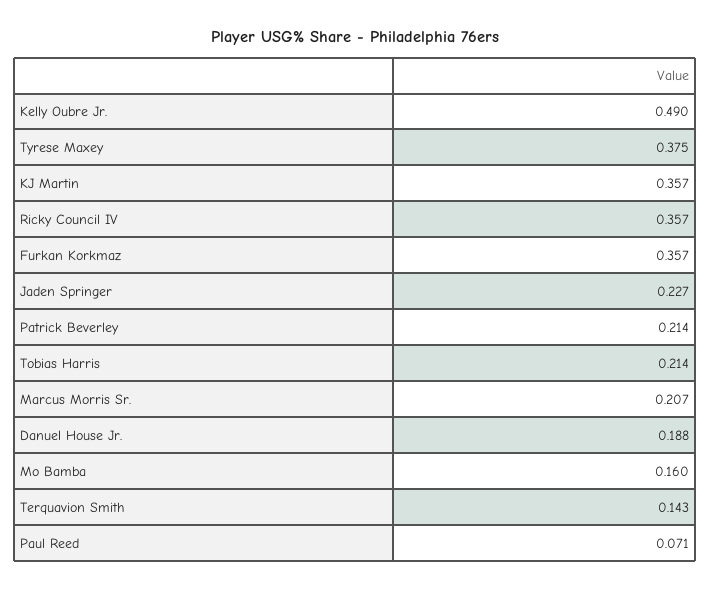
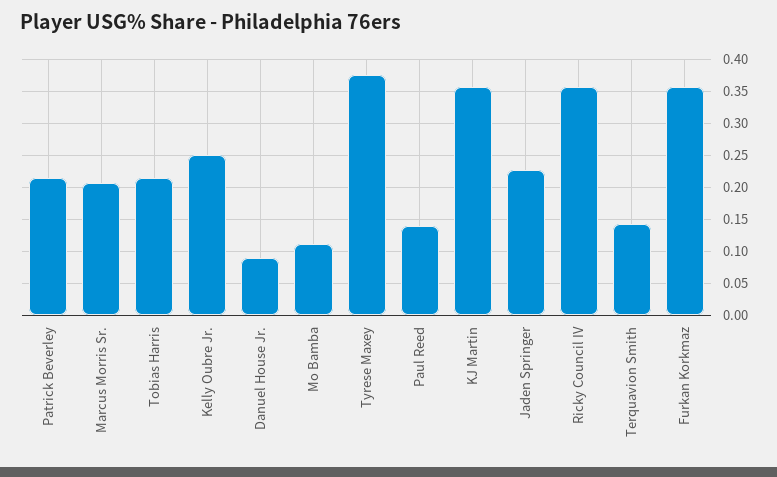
  {
-   "Kelly Oubre Jr.": 0.49,
+   "Kelly Oubre Jr.": 0.25,
    "Tyrese Maxey": 0.375,
    "KJ Martin": 0.357,
    "Ricky Council IV": 0.357,
    "Furkan Korkmaz": 0.357,
    "Jaden Springer": 0.227,
    "Patrick Beverley": 0.214,
    "Tobias Harris": 0.214,
    "Marcus Morris Sr.": 0.207,
-   "Danuel House Jr.": 0.188,
+   "Danuel House Jr.": 0.09,
-   "Mo Bamba": 0.16,
+   "Mo Bamba": 0.11,
    "Terquavion Smith": 0.143,
-   "Paul Reed": 0.071
+   "Paul Reed": 0.14
  }

